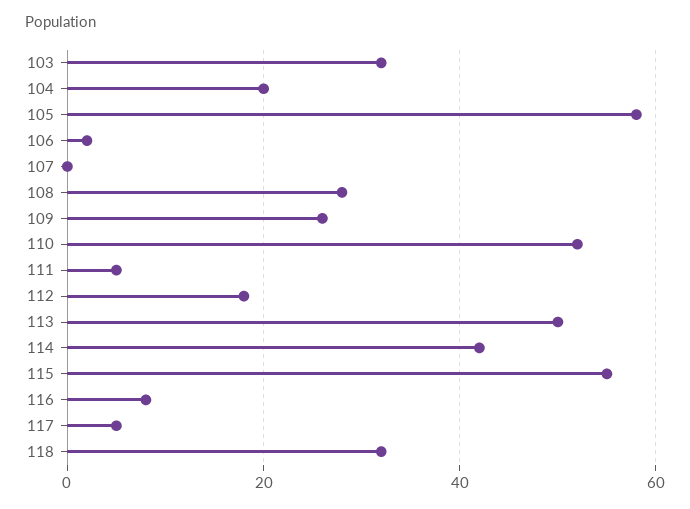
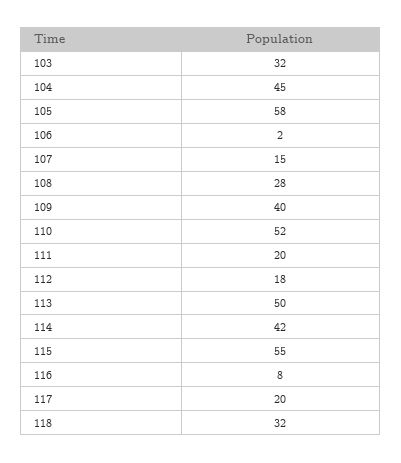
  {
    "103": 32,
-   "104": 20,
+   "104": 45,
    "105": 58,
    "106": 2,
-   "107": 0,
+   "107": 15,
    "108": 28,
-   "109": 25,
+   "109": 40,
    "110": 52,
-   "111": 5,
+   "111": 20,
    "112": 18,
    "113": 50,
    "114": 42,
    "115": 55,
    "116": 8,
-   "117": 5,
+   "117": 20,
    "118": 32
  }

